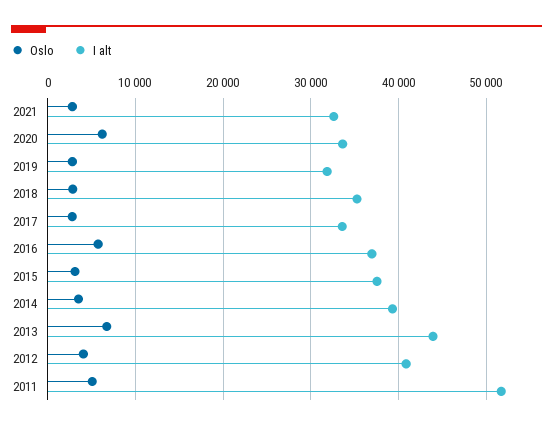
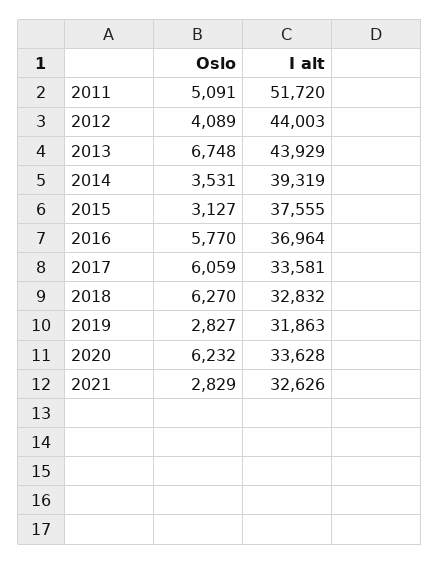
  {
    "Oslo": {
      "2021": 2829,
      "2020": 6232,
      "2019": 2827,
-     "2018": 3000,
+     "2018": 6270,
-     "2017": 3000,
+     "2017": 6059,
      "2016": 5770,
      "2015": 3127,
      "2014": 3531,
      "2013": 6748,
      "2012": 4089,
      "2011": 5091
    },
    "I alt": {
      "2021": 32626,
      "2020": 33628,
      "2019": 31863,
-     "2018": 35000,
+     "2018": 32832,
      "2017": 33581,
      "2016": 36964,
      "2015": 37555,
      "2014": 39319,
      "2013": 43929,
-     "2012": 41000,
+     "2012": 44003,
      "2011": 51720
    }
  }

